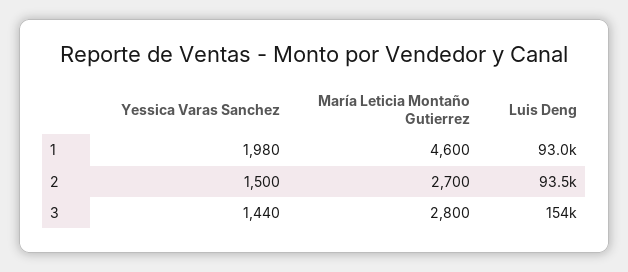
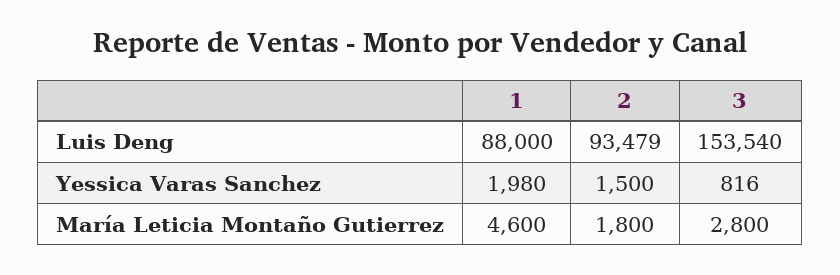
  {
    "Yessica Varas Sanchez": {
      "1": 1980,
      "2": 1500,
-     "3": 1440
+     "3": 816
    },
    "María Leticia Montaño Gutierrez": {
      "1": 4600,
-     "2": 2700,
+     "2": 1800,
      "3": 2800
    },
    "Luis Deng": {
-     "1": 93000,
+     "1": 88000,
      "2": 93479,
      "3": 153540
    }
  }

